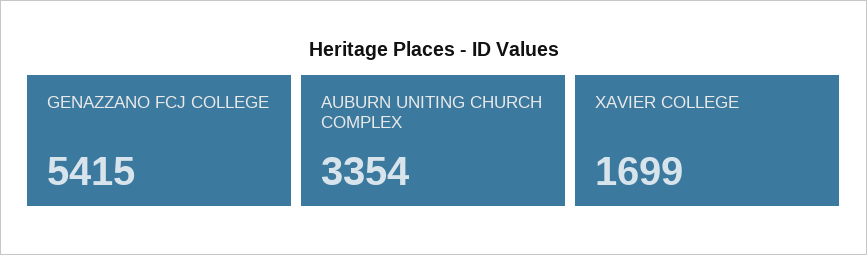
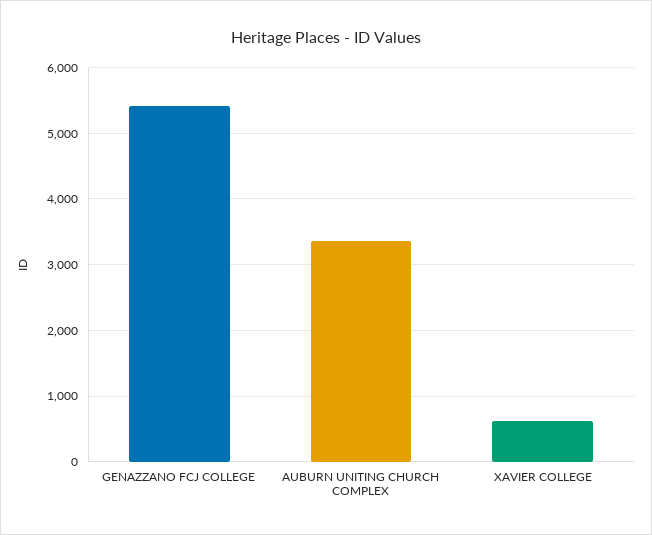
  {
    "GENAZZANO FCJ COLLEGE": 5415,
    "AUBURN UNITING CHURCH COMPLEX": 3354,
-   "XAVIER COLLEGE": 1699
+   "XAVIER COLLEGE": 600
  }

